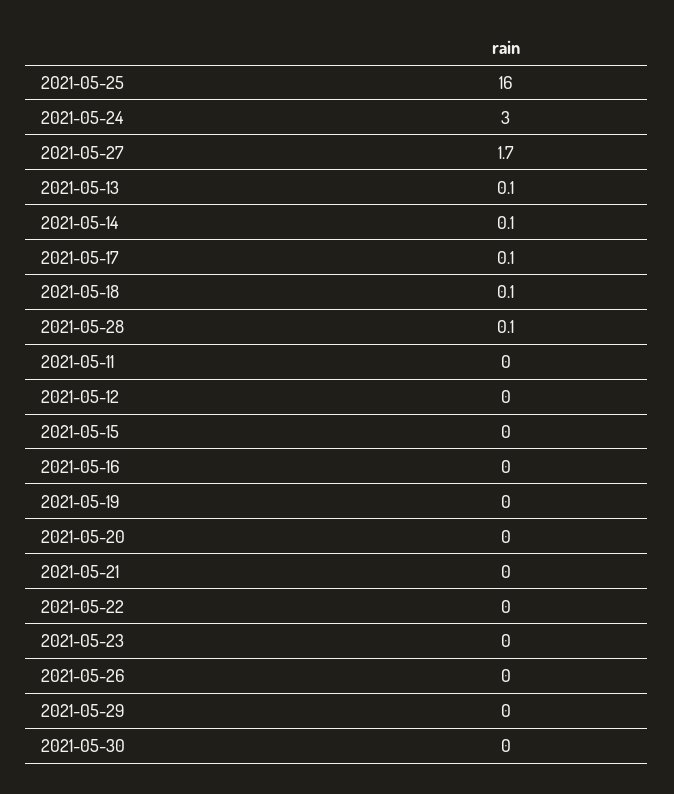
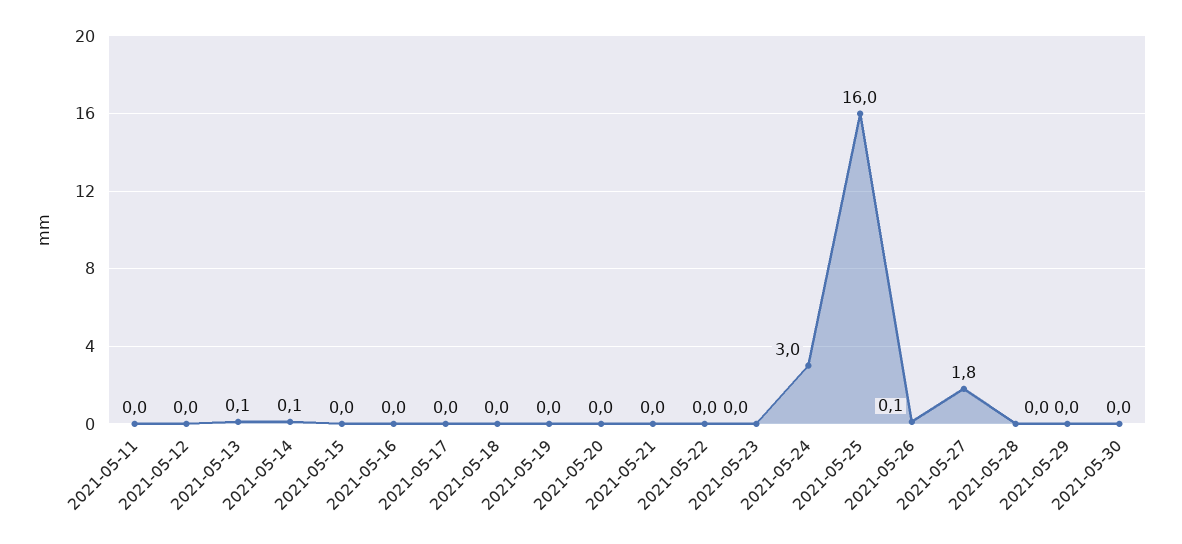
  {
    "2021-05-25": 16,
    "2021-05-24": 3,
-   "2021-05-27": 1.7,
+   "2021-05-27": 1.8,
    "2021-05-13": 0.1,
    "2021-05-14": 0.1,
-   "2021-05-17": 0.1,
+   "2021-05-17": 0,
-   "2021-05-18": 0.1,
+   "2021-05-18": 0,
-   "2021-05-28": 0.1,
+   "2021-05-28": 0,
    "2021-05-11": 0,
    "2021-05-12": 0,
    "2021-05-15": 0,
    "2021-05-16": 0,
    "2021-05-19": 0,
    "2021-05-20": 0,
    "2021-05-21": 0,
    "2021-05-22": 0,
    "2021-05-23": 0,
-   "2021-05-26": 0,
+   "2021-05-26": 0.1,
    "2021-05-29": 0,
    "2021-05-30": 0
  }

